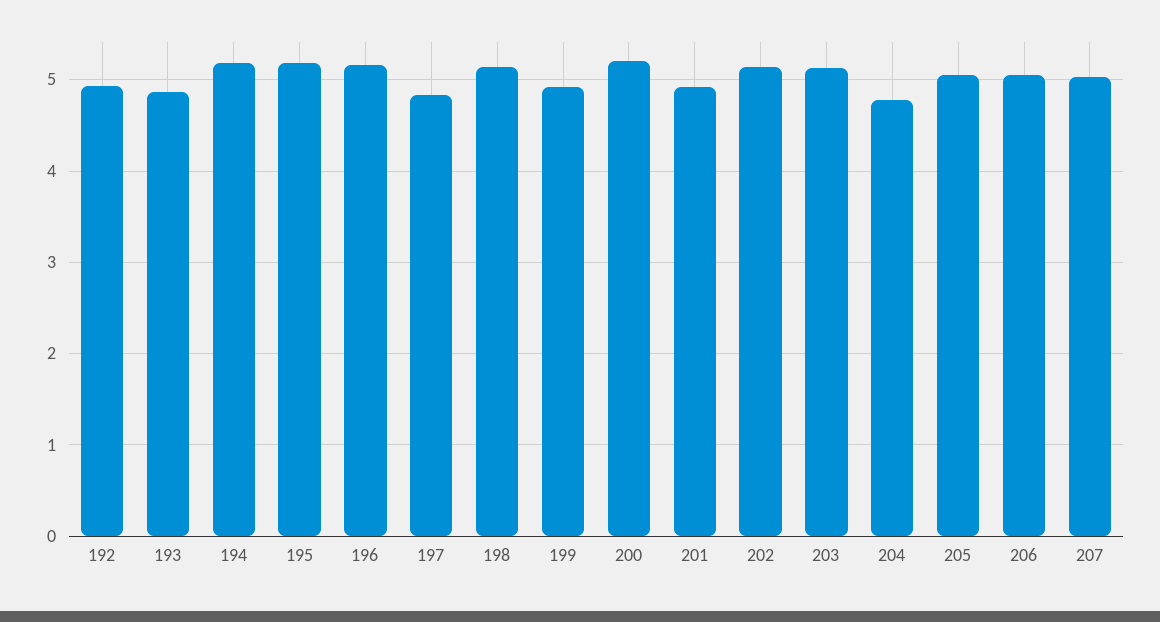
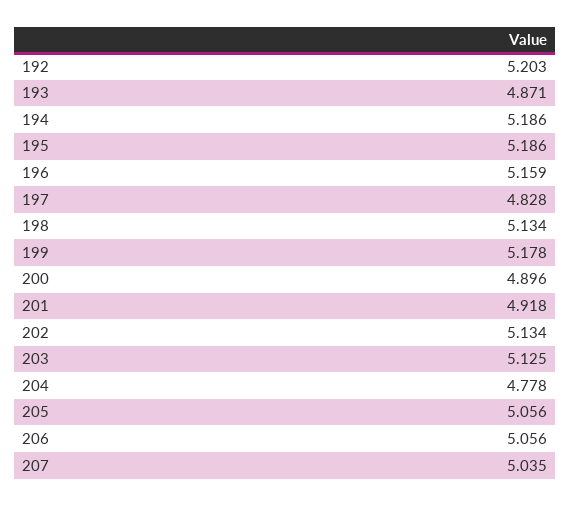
  {
-   "192": 4.9,
+   "192": 5.203,
    "193": 4.871,
    "194": 5.186,
    "195": 5.186,
    "196": 5.159,
    "197": 4.828,
    "198": 5.134,
-   "199": 4.9,
+   "199": 5.178,
-   "200": 5.2,
+   "200": 4.896,
    "201": 4.918,
    "202": 5.134,
    "203": 5.125,
    "204": 4.778,
    "205": 5.056,
    "206": 5.056,
    "207": 5.035
  }

